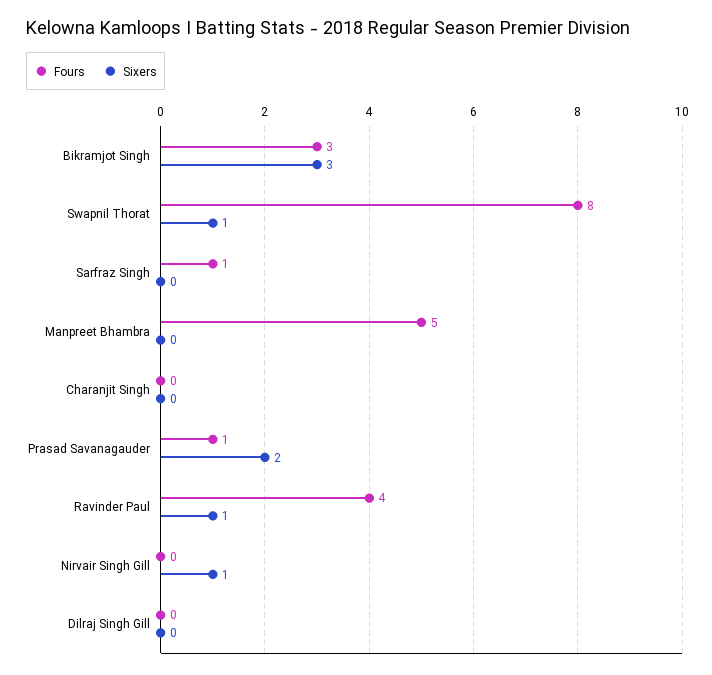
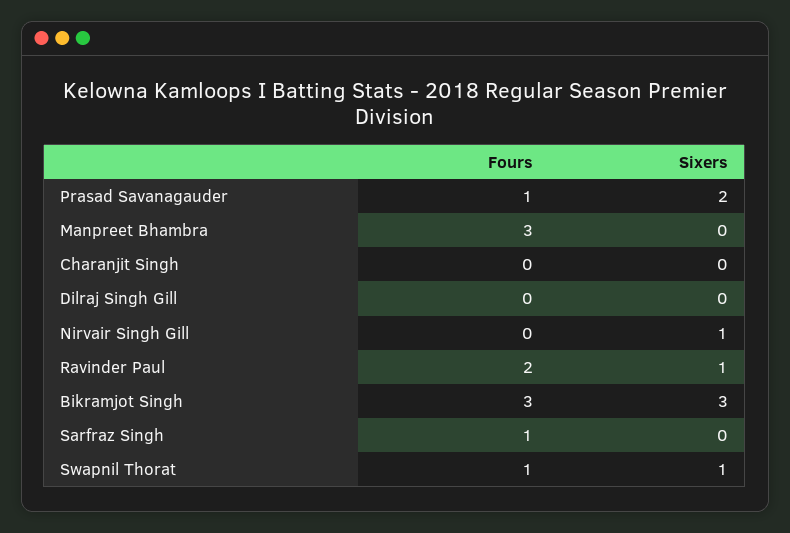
  {
    "Fours": {
      "Bikramjot Singh": 3,
-     "Swapnil Thorat": 8,
+     "Swapnil Thorat": 1,
      "Sarfraz Singh": 1,
-     "Manpreet Bhambra": 5,
+     "Manpreet Bhambra": 3,
      "Charanjit Singh": 0,
      "Prasad Savanagauder": 1,
-     "Ravinder Paul": 4,
+     "Ravinder Paul": 2,
      "Nirvair Singh Gill": 0,
      "Dilraj Singh Gill": 0
    },
    "Sixers": {
      "Bikramjot Singh": 3,
      "Swapnil Thorat": 1,
      "Sarfraz Singh": 0,
      "Manpreet Bhambra": 0,
      "Charanjit Singh": 0,
      "Prasad Savanagauder": 2,
      "Ravinder Paul": 1,
      "Nirvair Singh Gill": 1,
      "Dilraj Singh Gill": 0
    }
  }

